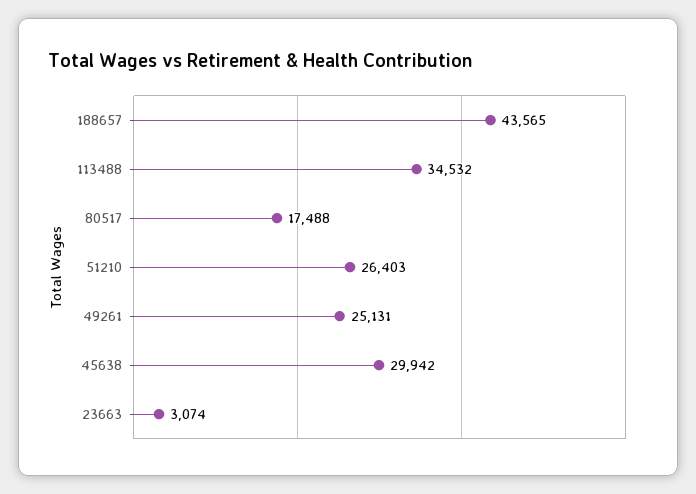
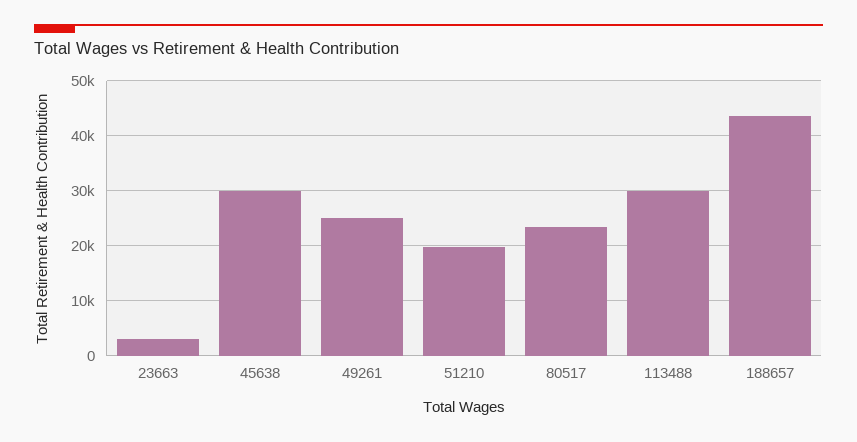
  {
    "188657": 43565,
-   "113488": 34532,
+   "113488": 30000,
-   "80517": 17488,
+   "80517": 24000,
-   "51210": 26403,
+   "51210": 20000,
    "49261": 25131,
    "45638": 29942,
    "23663": 3074
  }

